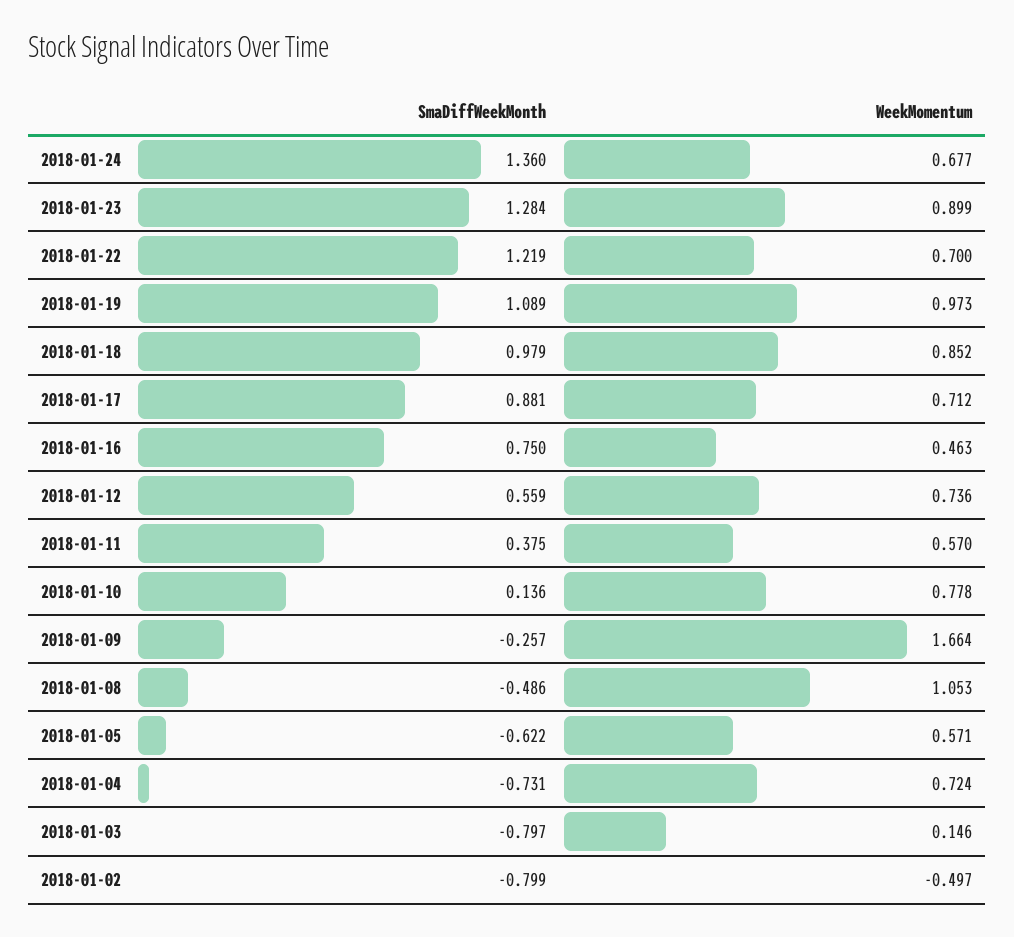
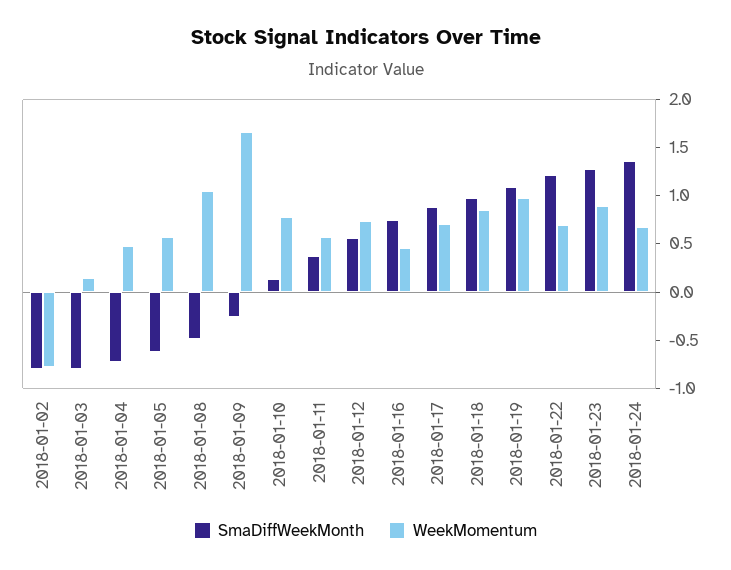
  {
    "SmaDiffWeekMonth": {
      "2018-01-24": 1.36,
      "2018-01-23": 1.284,
      "2018-01-22": 1.219,
      "2018-01-19": 1.089,
      "2018-01-18": 0.979,
      "2018-01-17": 0.881,
      "2018-01-16": 0.75,
      "2018-01-12": 0.559,
      "2018-01-11": 0.375,
      "2018-01-10": 0.136,
      "2018-01-09": -0.257,
      "2018-01-08": -0.486,
      "2018-01-05": -0.622,
      "2018-01-04": -0.731,
      "2018-01-03": -0.797,
      "2018-01-02": -0.799
    },
    "WeekMomentum": {
      "2018-01-24": 0.677,
      "2018-01-23": 0.899,
      "2018-01-22": 0.7,
      "2018-01-19": 0.973,
      "2018-01-18": 0.852,
      "2018-01-17": 0.712,
      "2018-01-16": 0.463,
      "2018-01-12": 0.736,
      "2018-01-11": 0.57,
      "2018-01-10": 0.778,
      "2018-01-09": 1.664,
      "2018-01-08": 1.053,
      "2018-01-05": 0.571,
-     "2018-01-04": 0.724,
+     "2018-01-04": 0.5,
      "2018-01-03": 0.146,
-     "2018-01-02": -0.497
+     "2018-01-02": -0.8
    }
  }

